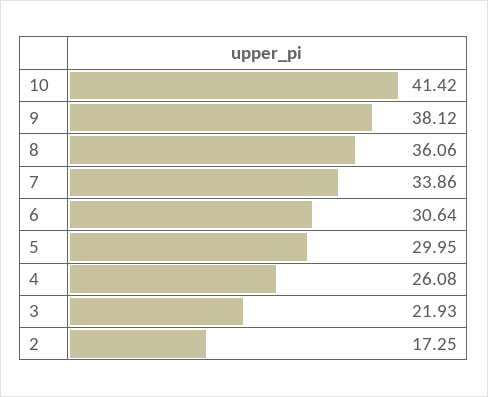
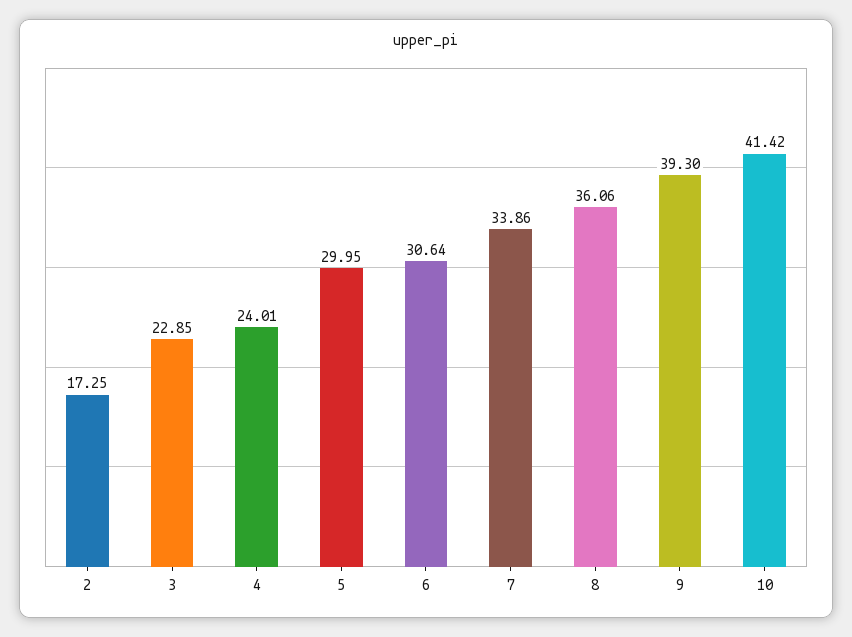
  {
    "10": 41.42,
-   "9": 38.12,
+   "9": 39.3,
    "8": 36.06,
    "7": 33.86,
    "6": 30.64,
    "5": 29.95,
-   "4": 26.08,
+   "4": 24.01,
-   "3": 21.93,
+   "3": 22.85,
    "2": 17.25
  }

